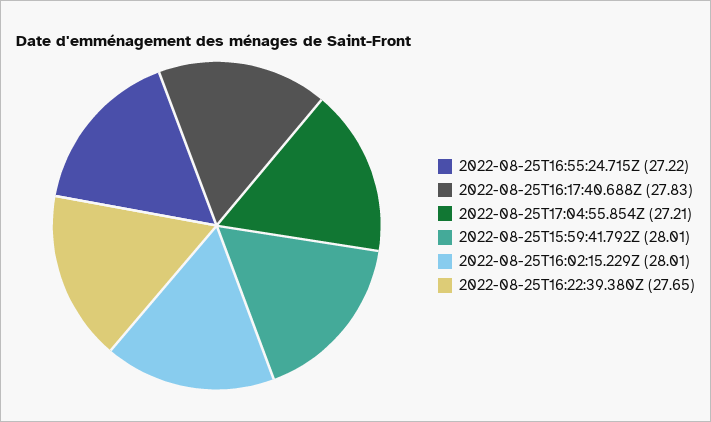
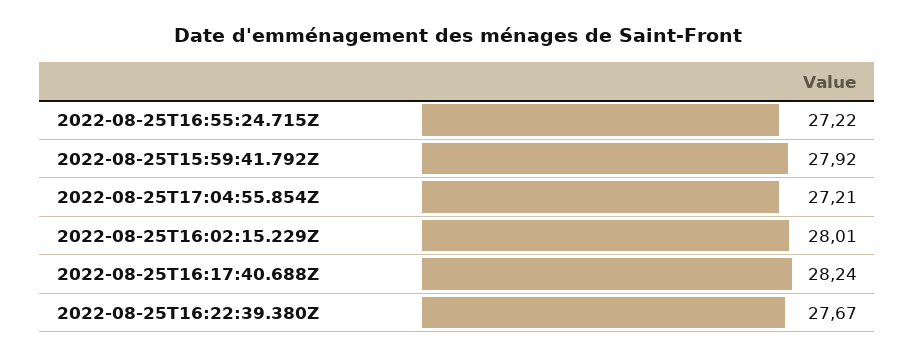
  {
    "2022-08-25T16:55:24.715Z": 27.22,
-   "2022-08-25T16:17:40.688Z": 27.83,
+   "2022-08-25T16:17:40.688Z": 28.24,
    "2022-08-25T17:04:55.854Z": 27.21,
-   "2022-08-25T15:59:41.792Z": 28.01,
+   "2022-08-25T15:59:41.792Z": 27.92,
    "2022-08-25T16:02:15.229Z": 28.01,
-   "2022-08-25T16:22:39.380Z": 27.65
+   "2022-08-25T16:22:39.380Z": 27.67
  }

